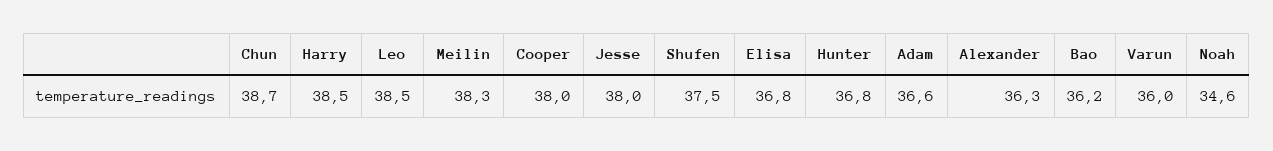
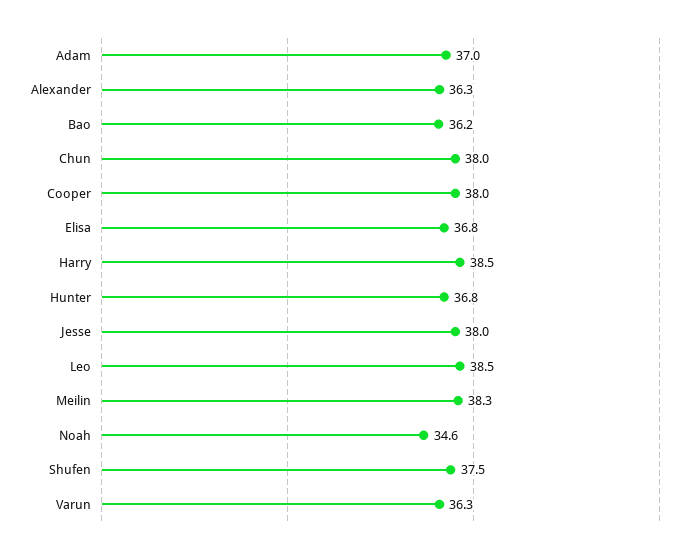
  {
-   "Chun": 38.7,
+   "Chun": 38,
    "Harry": 38.5,
    "Leo": 38.5,
    "Meilin": 38.3,
    "Cooper": 38,
    "Jesse": 38,
    "Shufen": 37.5,
    "Elisa": 36.8,
    "Hunter": 36.8,
-   "Adam": 36.6,
+   "Adam": 37,
    "Alexander": 36.3,
    "Bao": 36.2,
-   "Varun": 36,
+   "Varun": 36.3,
    "Noah": 34.6
  }

